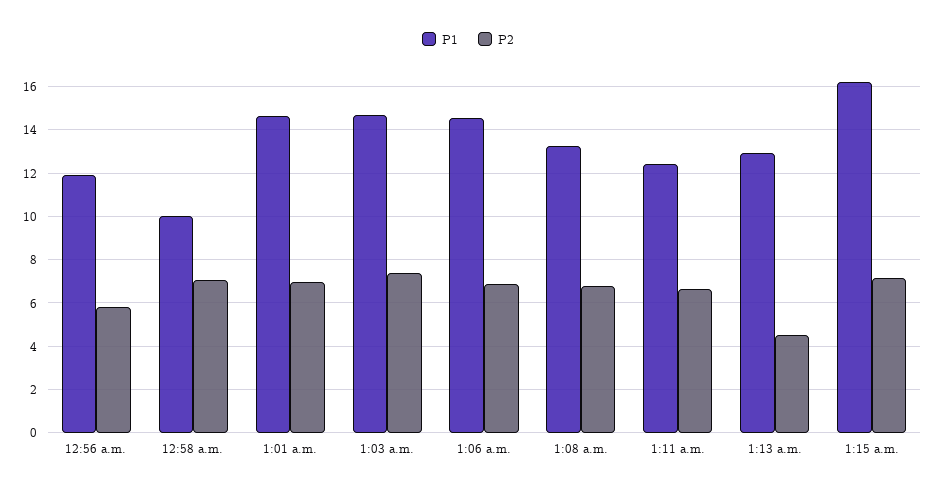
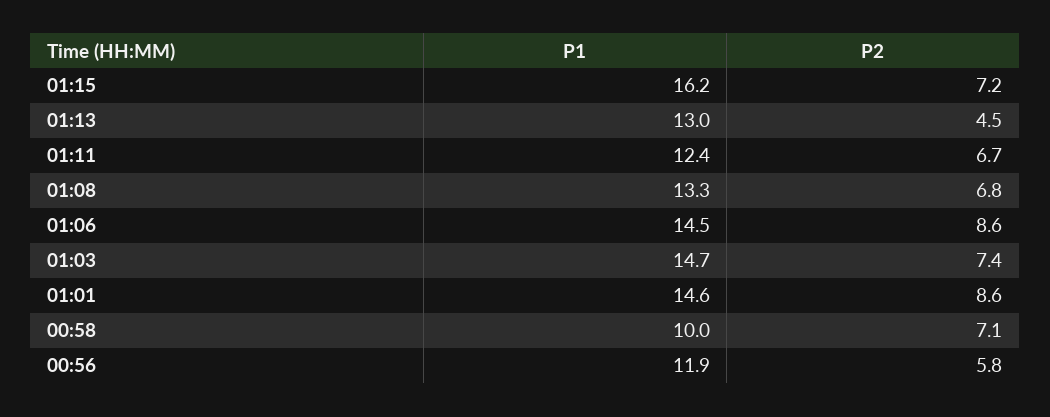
  {
    "P1": {
      "12:56 a.m.": 11.9,
      "12:58 a.m.": 10,
      "1:01 a.m.": 14.6,
      "1:03 a.m.": 14.7,
      "1:06 a.m.": 14.5,
      "1:08 a.m.": 13.3,
      "1:11 a.m.": 12.4,
      "1:13 a.m.": 13,
      "1:15 a.m.": 16.2
    },
    "P2": {
      "12:56 a.m.": 5.8,
      "12:58 a.m.": 7.1,
-     "1:01 a.m.": 7,
+     "1:01 a.m.": 8.6,
      "1:03 a.m.": 7.4,
-     "1:06 a.m.": 7,
+     "1:06 a.m.": 8.6,
      "1:08 a.m.": 6.8,
      "1:11 a.m.": 6.7,
      "1:13 a.m.": 4.5,
      "1:15 a.m.": 7.2
    }
  }

